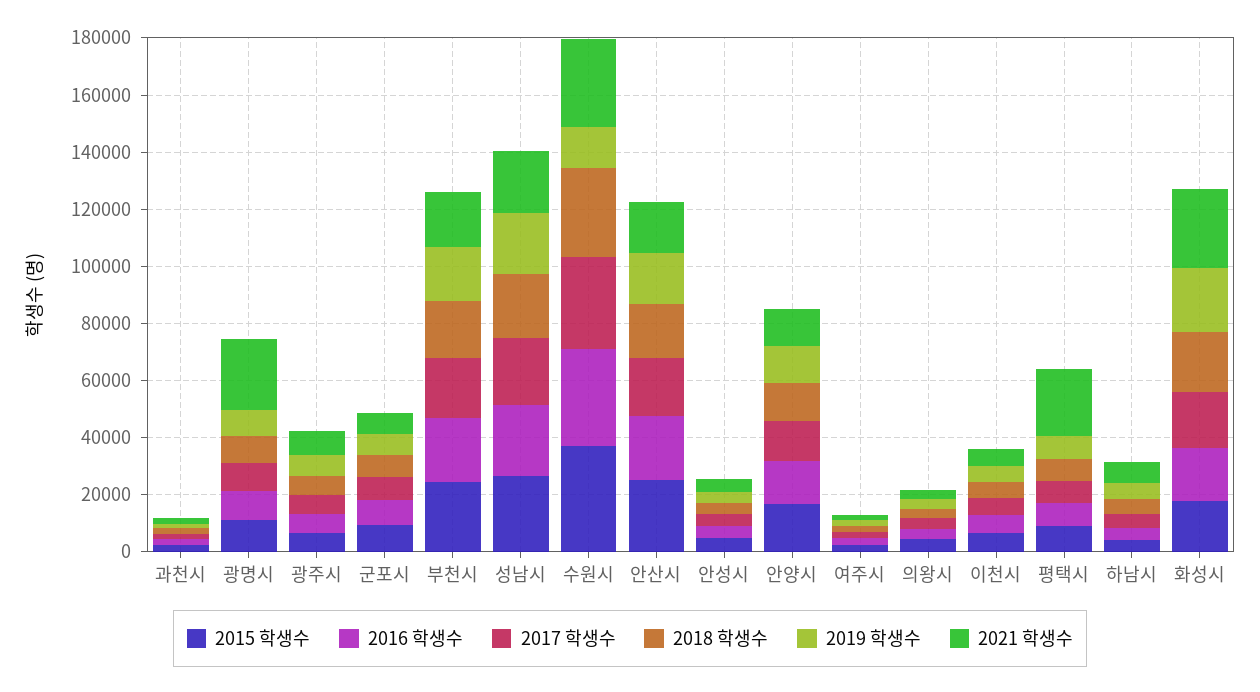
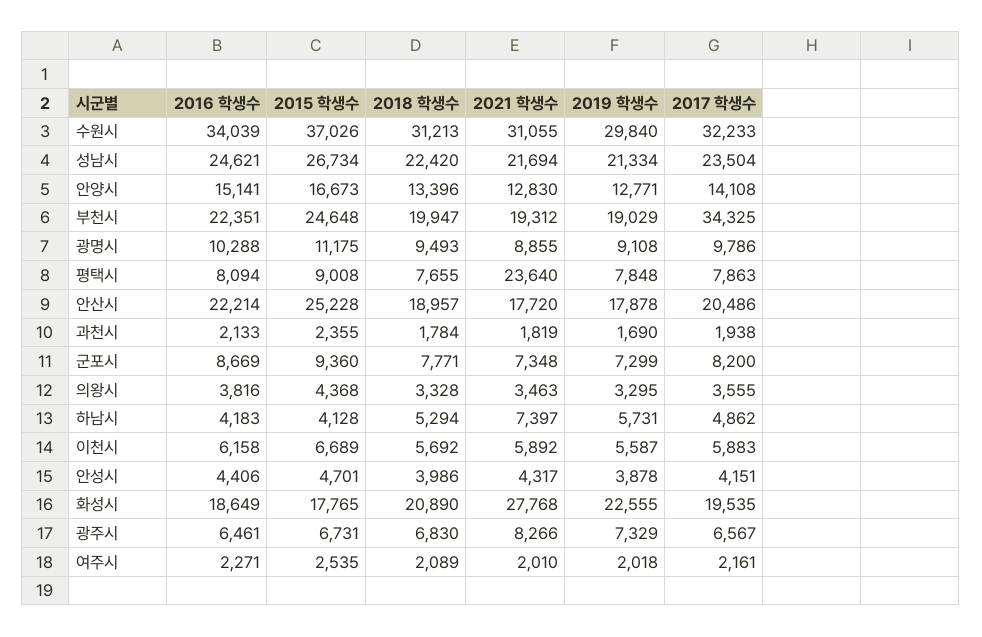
  {
    "2015 학생수": {
      "과천시": 2355,
      "광명시": 11175,
      "광주시": 6731,
      "군포시": 9360,
      "부천시": 24648,
      "성남시": 26734,
      "수원시": 37026,
      "안산시": 25228,
      "안성시": 4701,
      "안양시": 16673,
      "여주시": 2535,
      "의왕시": 4368,
      "이천시": 6689,
      "평택시": 9008,
      "하남시": 4128,
      "화성시": 17765
    },
    "2016 학생수": {
      "과천시": 2133,
      "광명시": 10288,
      "광주시": 6461,
      "군포시": 8669,
      "부천시": 22351,
      "성남시": 24621,
      "수원시": 34039,
      "안산시": 22214,
      "안성시": 4406,
      "안양시": 15141,
      "여주시": 2271,
      "의왕시": 3816,
      "이천시": 6158,
      "평택시": 8094,
      "하남시": 4183,
      "화성시": 18649
    },
    "2017 학생수": {
      "과천시": 1938,
      "광명시": 9786,
      "광주시": 6567,
      "군포시": 8200,
-     "부천시": 20000,
+     "부천시": 34325,
      "성남시": 23504,
      "수원시": 32233,
      "안산시": 20486,
      "안성시": 4151,
      "안양시": 14108,
      "여주시": 2161,
      "의왕시": 3555,
      "이천시": 5883,
      "평택시": 7863,
      "하남시": 4862,
      "화성시": 19535
    },
    "2018 학생수": {
      "과천시": 1784,
      "광명시": 9493,
      "광주시": 6830,
      "군포시": 7771,
      "부천시": 19947,
      "성남시": 22420,
      "수원시": 31213,
      "안산시": 18957,
      "안성시": 3986,
      "안양시": 13396,
      "여주시": 2089,
      "의왕시": 3328,
      "이천시": 5692,
      "평택시": 7655,
      "하남시": 5294,
      "화성시": 20890
    },
    "2019 학생수": {
      "과천시": 1690,
      "광명시": 9108,
      "광주시": 7329,
      "군포시": 7299,
      "부천시": 19029,
      "성남시": 21334,
-     "수원시": 15000,
+     "수원시": 29840,
      "안산시": 17878,
      "안성시": 3878,
      "안양시": 12771,
      "여주시": 2018,
      "의왕시": 3295,
      "이천시": 5587,
      "평택시": 7848,
      "하남시": 5731,
      "화성시": 22555
    },
    "2021 학생수": {
      "과천시": 1819,
-     "광명시": 25000,
+     "광명시": 8855,
      "광주시": 8266,
      "군포시": 7348,
      "부천시": 19312,
      "성남시": 21694,
      "수원시": 31055,
      "안산시": 17720,
      "안성시": 4317,
      "안양시": 12830,
      "여주시": 2010,
      "의왕시": 3463,
      "이천시": 5892,
      "평택시": 23640,
      "하남시": 7397,
      "화성시": 27768
    }
  }

